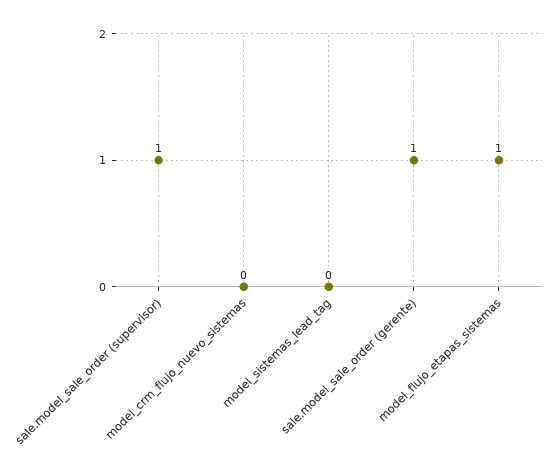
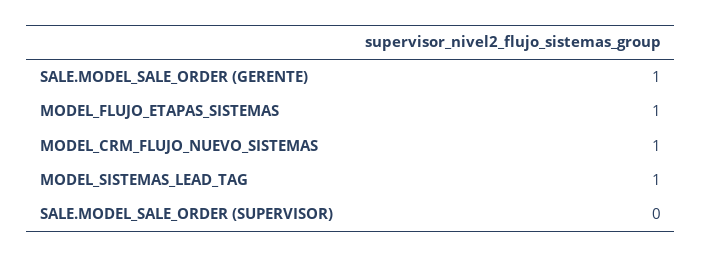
  {
-   "sale.model_sale_order (supervisor)": 1,
+   "sale.model_sale_order (supervisor)": 0,
-   "model_crm_flujo_nuevo_sistemas": 0,
+   "model_crm_flujo_nuevo_sistemas": 1,
-   "model_sistemas_lead_tag": 0,
+   "model_sistemas_lead_tag": 1,
    "sale.model_sale_order (gerente)": 1,
    "model_flujo_etapas_sistemas": 1
  }

